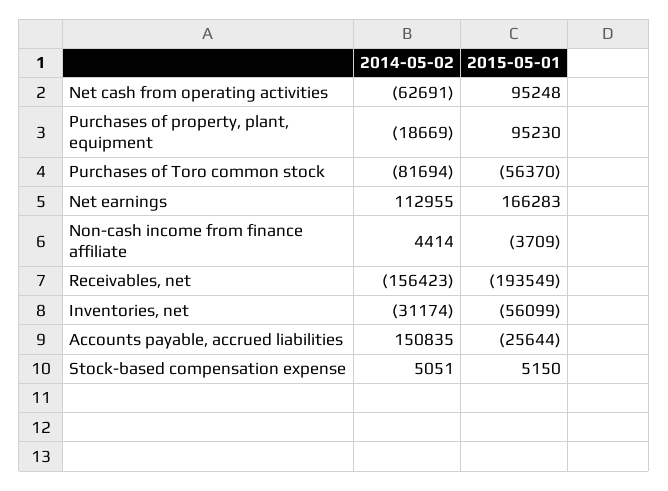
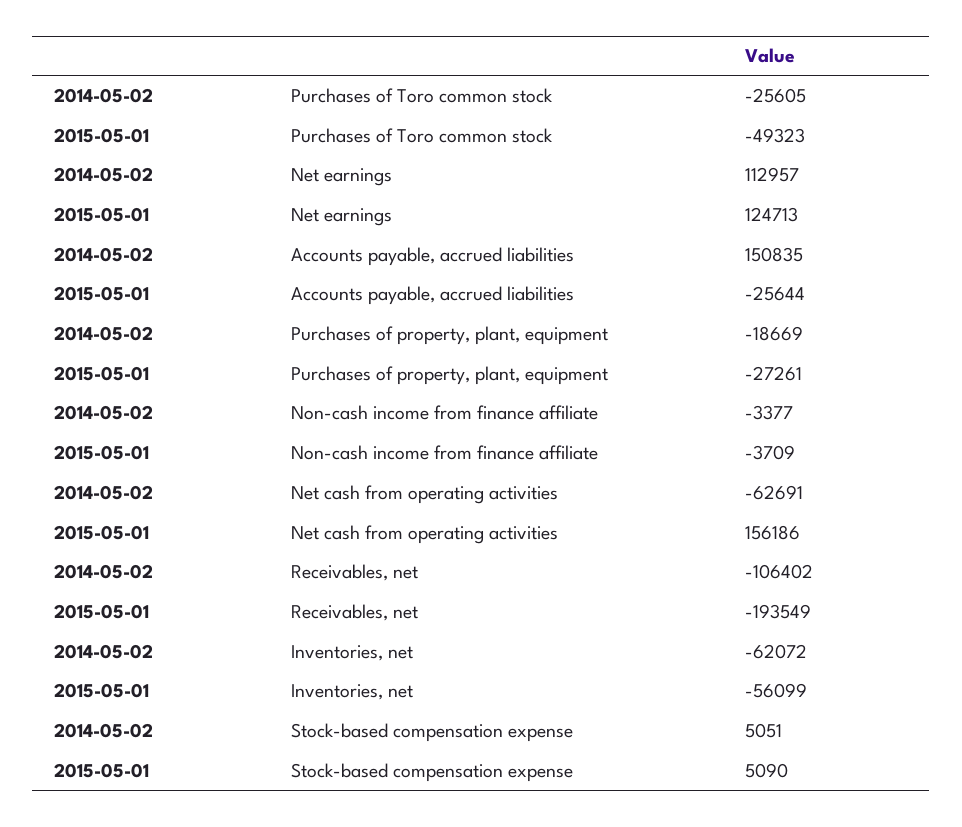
  {
    "2014-05-02": {
      "Net cash from operating activities": -62691,
      "Purchases of property, plant, equipment": -18669,
-     "Purchases of Toro common stock": -81694,
+     "Purchases of Toro common stock": -25605,
-     "Net earnings": 112955,
+     "Net earnings": 112957,
-     "Non-cash income from finance affiliate": 4414,
+     "Non-cash income from finance affiliate": -3377,
-     "Receivables, net": -156423,
+     "Receivables, net": -106402,
-     "Inventories, net": -31174,
+     "Inventories, net": -62072,
      "Accounts payable, accrued liabilities": 150835,
      "Stock-based compensation expense": 5051
    },
    "2015-05-01": {
-     "Net cash from operating activities": 95248,
+     "Net cash from operating activities": 156186,
-     "Purchases of property, plant, equipment": 95230,
+     "Purchases of property, plant, equipment": -27261,
-     "Purchases of Toro common stock": -56370,
+     "Purchases of Toro common stock": -49323,
-     "Net earnings": 166283,
+     "Net earnings": 124713,
      "Non-cash income from finance affiliate": -3709,
      "Receivables, net": -193549,
      "Inventories, net": -56099,
      "Accounts payable, accrued liabilities": -25644,
-     "Stock-based compensation expense": 5150
+     "Stock-based compensation expense": 5090
    }
  }

